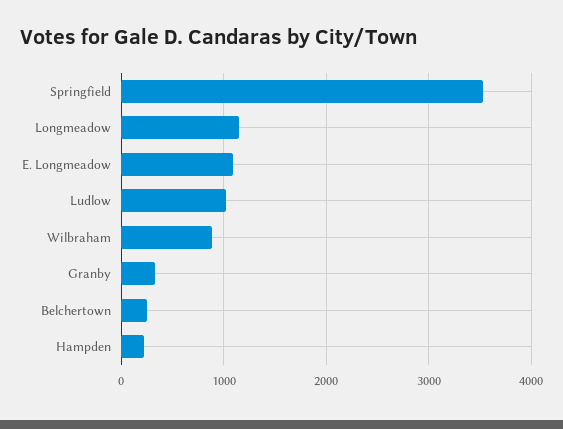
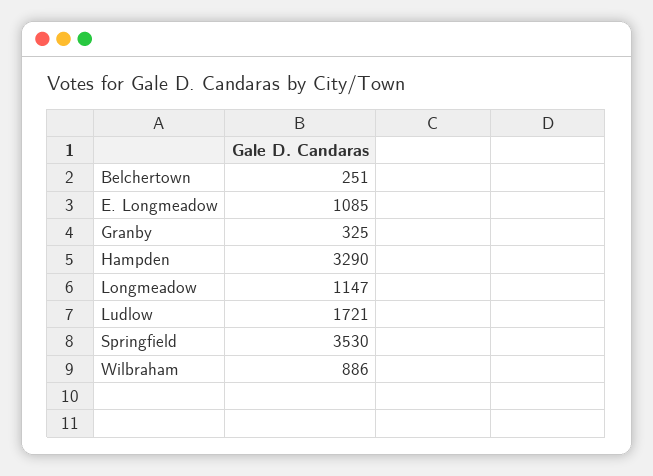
  {
    "Springfield": 3530,
    "Longmeadow": 1147,
    "E. Longmeadow": 1085,
-   "Ludlow": 1000,
+   "Ludlow": 1721,
    "Wilbraham": 886,
    "Granby": 325,
    "Belchertown": 251,
-   "Hampden": 200
+   "Hampden": 3290
  }

